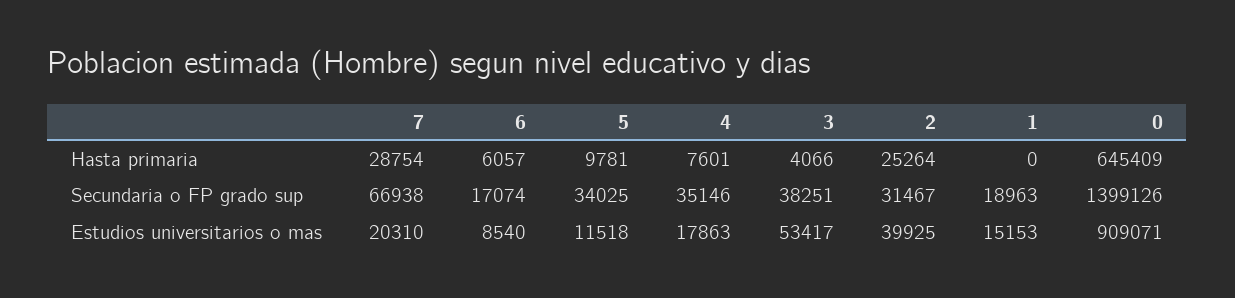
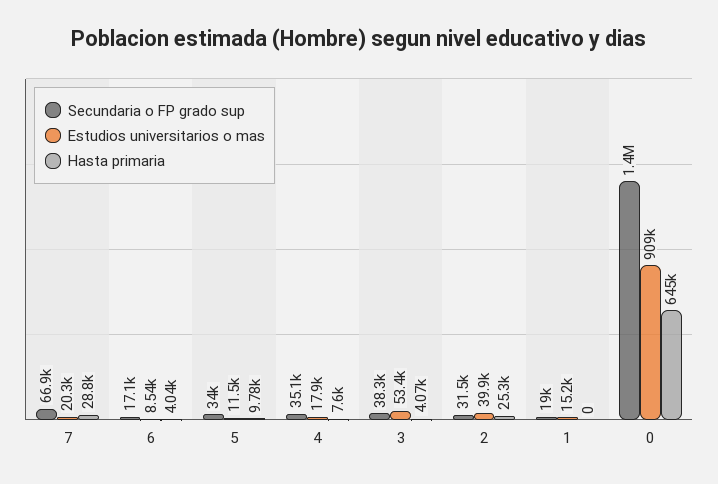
  {
    "Hasta primaria": {
      "7": 28754,
-     "6": 6057,
+     "6": 4040,
      "5": 9781,
      "4": 7601,
      "3": 4066,
      "2": 25264,
      "1": 0,
      "0": 645409
    },
    "Secundaria o FP grado sup": {
      "7": 66938,
      "6": 17074,
      "5": 34025,
      "4": 35146,
      "3": 38251,
      "2": 31467,
      "1": 18963,
      "0": 1399126
    },
    "Estudios universitarios o mas": {
      "7": 20310,
      "6": 8540,
      "5": 11518,
      "4": 17863,
      "3": 53417,
      "2": 39925,
      "1": 15153,
      "0": 909071
    }
  }

